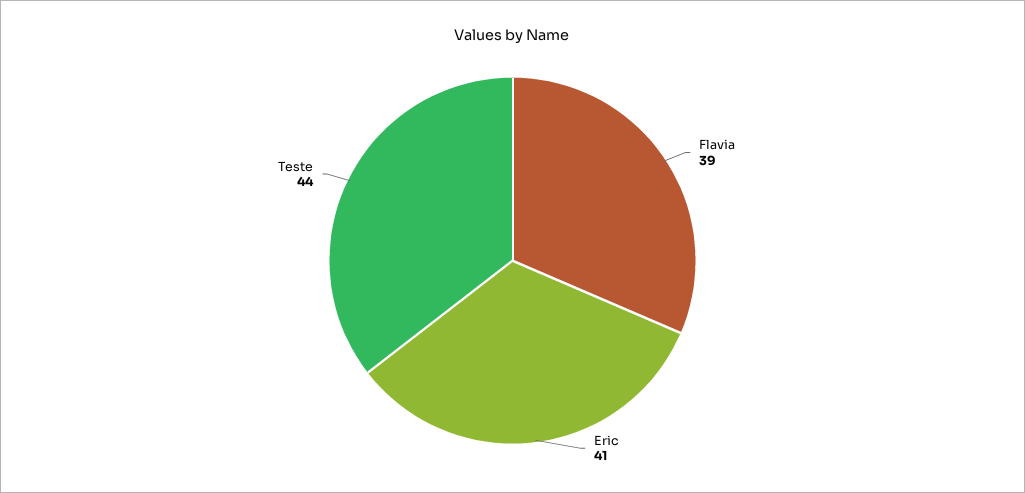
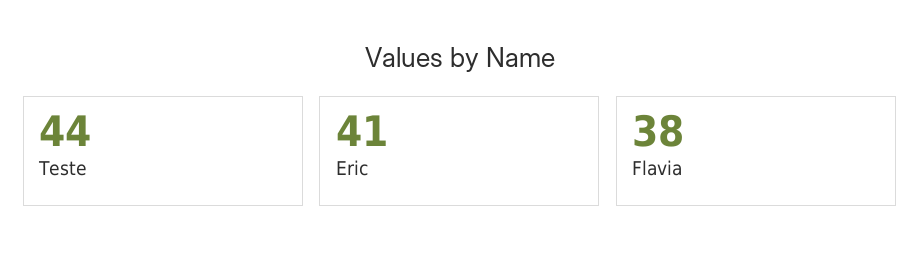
  {
-   "Flavia": 39,
+   "Flavia": 38,
    "Eric": 41,
    "Teste": 44
  }

